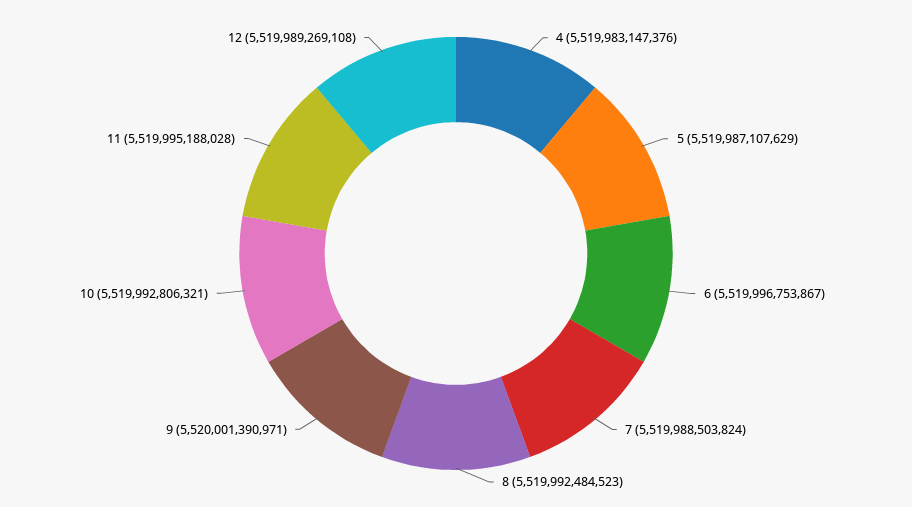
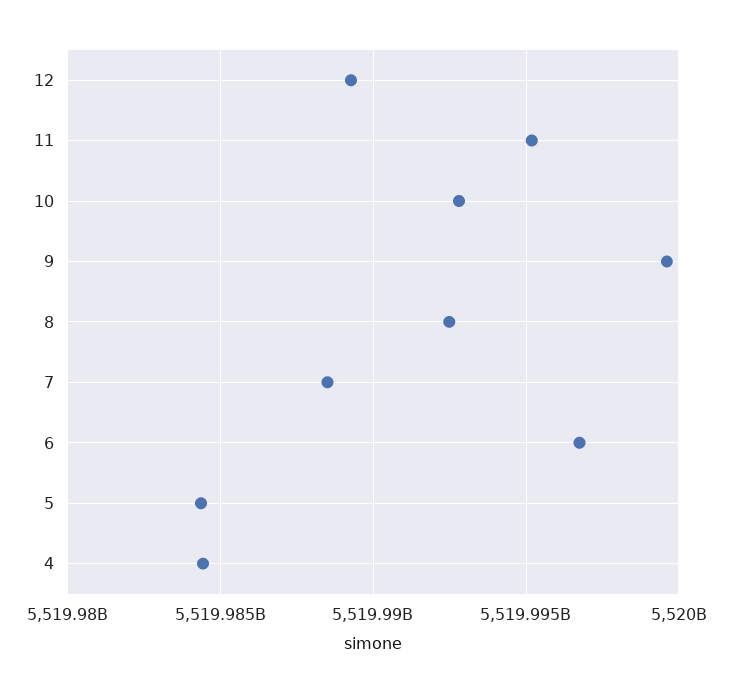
  {
-   "4": 5519983147376,
+   "4": 5519984500000,
-   "5": 5519987107629,
+   "5": 5519984500000,
    "6": 5519996753867,
    "7": 5519988503824,
    "8": 5519992484523,
-   "9": 5520001390971,
+   "9": 5519999500000,
    "10": 5519992806321,
    "11": 5519995188028,
    "12": 5519989269108
  }

